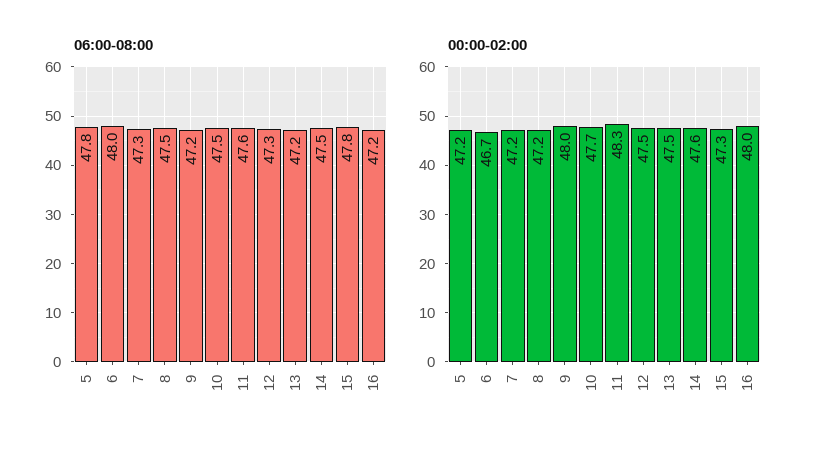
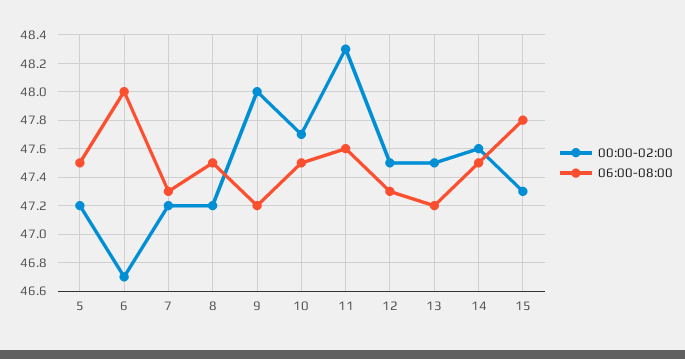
  {
    "06:00-08:00": {
-     "5": 47.8,
+     "5": 47.5,
      "6": 48,
      "7": 47.3,
      "8": 47.5,
      "9": 47.2,
      "10": 47.5,
      "11": 47.6,
      "12": 47.3,
      "13": 47.2,
      "14": 47.5,
-     "15": 47.8,
+     "15": 47.8
-     "16": 47.2
    },
    "00:00-02:00": {
      "5": 47.2,
      "6": 46.7,
      "7": 47.2,
      "8": 47.2,
      "9": 48,
      "10": 47.7,
      "11": 48.3,
      "12": 47.5,
      "13": 47.5,
      "14": 47.6,
-     "15": 47.3,
+     "15": 47.3
-     "16": 48
    }
  }

